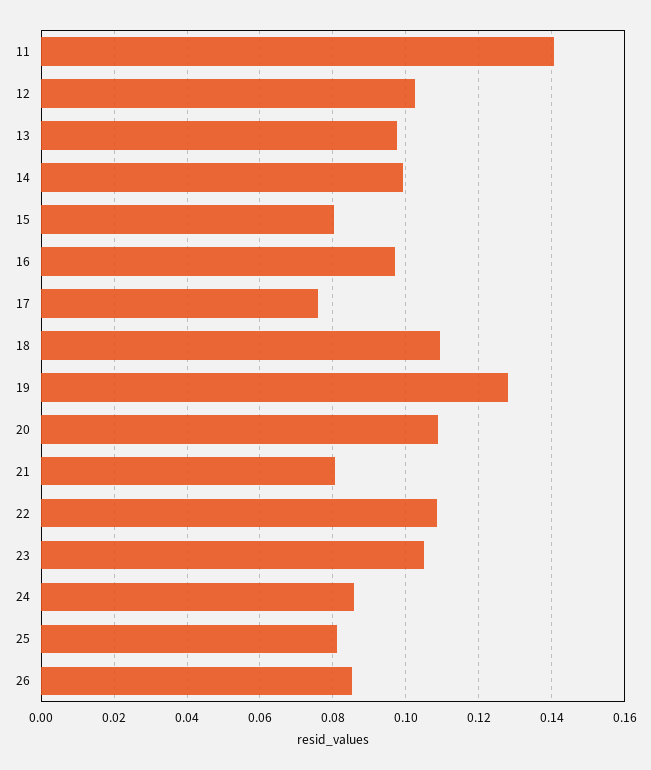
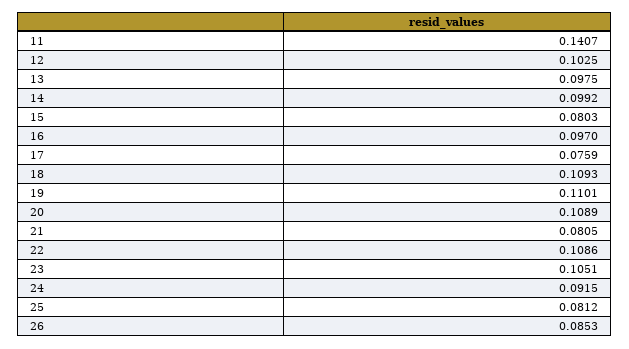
  {
    "11": 0.1407,
    "12": 0.1025,
    "13": 0.0975,
    "14": 0.0992,
    "15": 0.0803,
    "16": 0.097,
    "17": 0.0759,
    "18": 0.1093,
-   "19": 0.128,
+   "19": 0.1101,
    "20": 0.1089,
    "21": 0.0805,
    "22": 0.1086,
    "23": 0.1051,
-   "24": 0.086,
+   "24": 0.0915,
    "25": 0.0812,
    "26": 0.0853
  }

